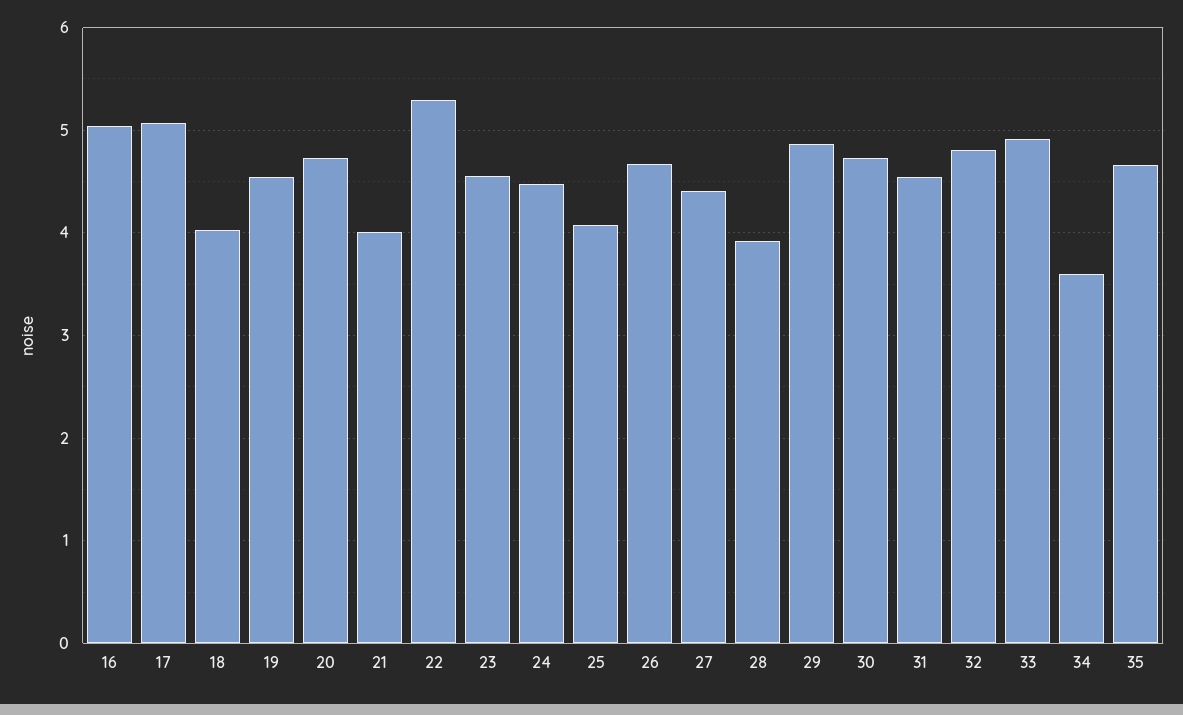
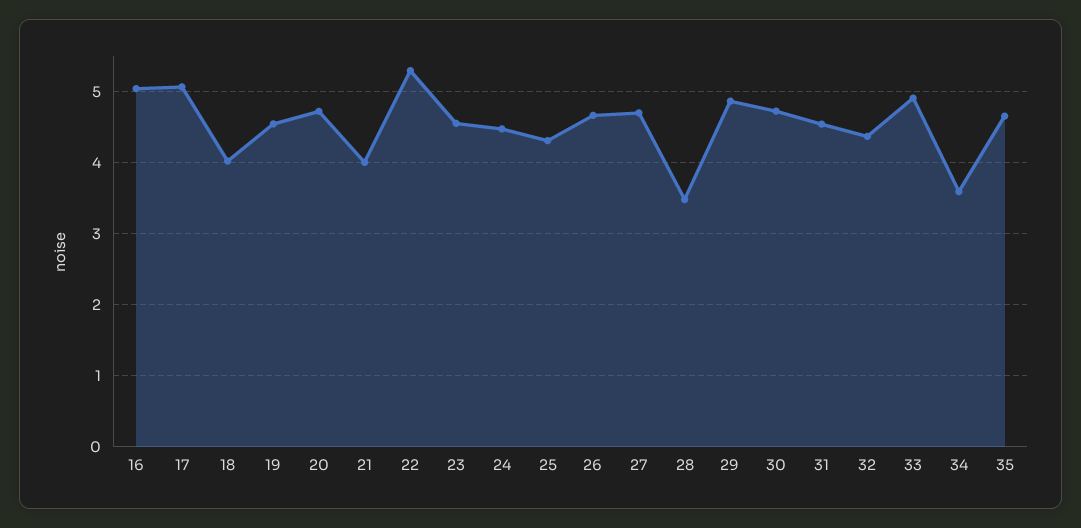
  {
    "16": 5,
    "17": 5.1,
    "18": 4,
    "19": 4.5,
    "20": 4.7,
    "21": 4,
    "22": 5.3,
    "23": 4.6,
    "24": 4.5,
-   "25": 4.1,
+   "25": 4.3,
    "26": 4.7,
-   "27": 4.4,
+   "27": 4.7,
-   "28": 3.9,
+   "28": 3.5,
    "29": 4.9,
    "30": 4.7,
    "31": 4.5,
-   "32": 4.8,
+   "32": 4.4,
    "33": 4.9,
    "34": 3.6,
    "35": 4.7
  }

